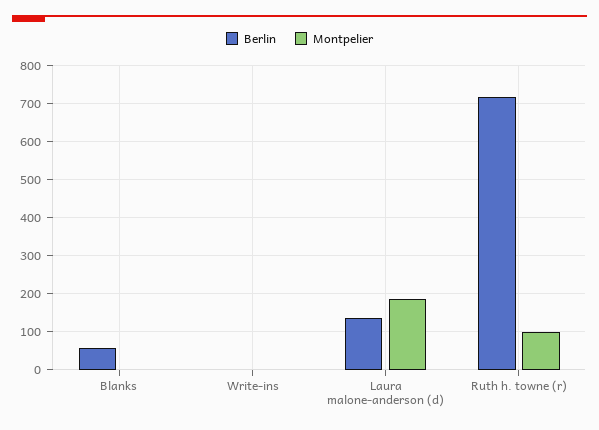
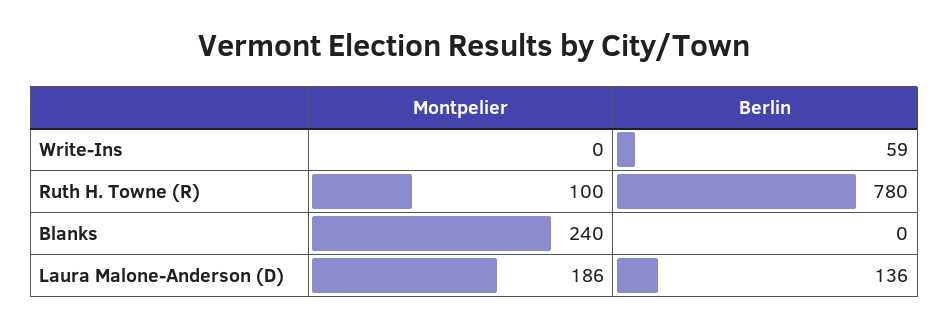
  {
    "Berlin": {
-     "Blanks": 60,
+     "Blanks": 0,
-     "Write-ins": 0,
+     "Write-ins": 59,
      "Laura malone-anderson (d)": 136,
-     "Ruth h. towne (r)": 720
+     "Ruth h. towne (r)": 780
    },
    "Montpelier": {
-     "Blanks": 0,
+     "Blanks": 240,
      "Write-ins": 0,
      "Laura malone-anderson (d)": 186,
      "Ruth h. towne (r)": 100
    }
  }

